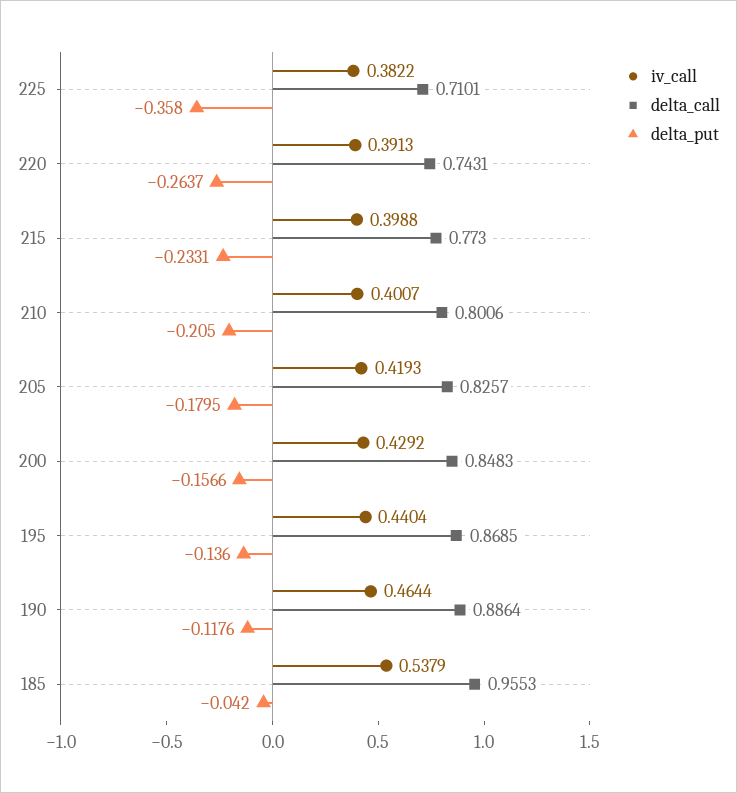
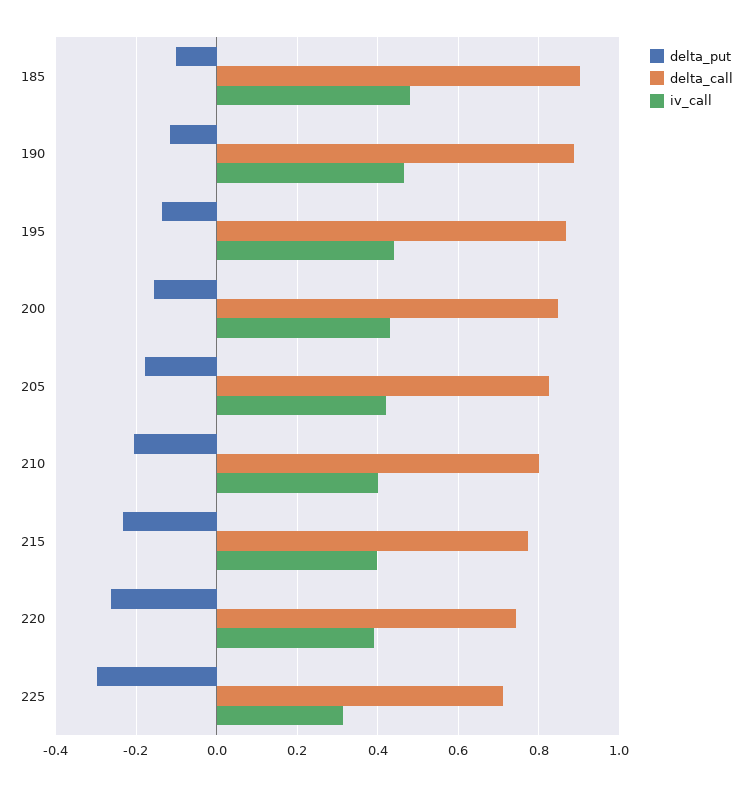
  {
    "iv_call": {
-     "225": 0.3822,
+     "225": 0.32,
      "220": 0.3913,
      "215": 0.3988,
      "210": 0.4007,
      "205": 0.4193,
      "200": 0.4292,
      "195": 0.4404,
      "190": 0.4644,
-     "185": 0.5379
+     "185": 0.48
    },
    "delta_call": {
      "225": 0.7101,
      "220": 0.7431,
      "215": 0.773,
      "210": 0.8006,
      "205": 0.8257,
      "200": 0.8483,
      "195": 0.8685,
      "190": 0.8864,
-     "185": 0.9553
+     "185": 0.9
    },
    "delta_put": {
-     "225": -0.358,
+     "225": -0.3,
      "220": -0.2637,
      "215": -0.2331,
      "210": -0.205,
      "205": -0.1795,
      "200": -0.1566,
      "195": -0.136,
      "190": -0.1176,
-     "185": -0.042
+     "185": -0.1
    }
  }

